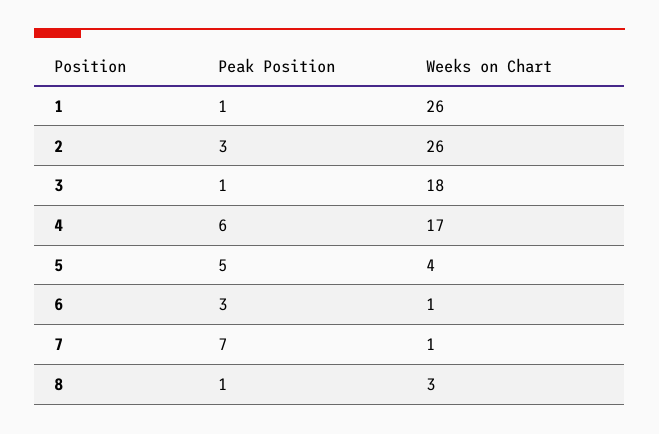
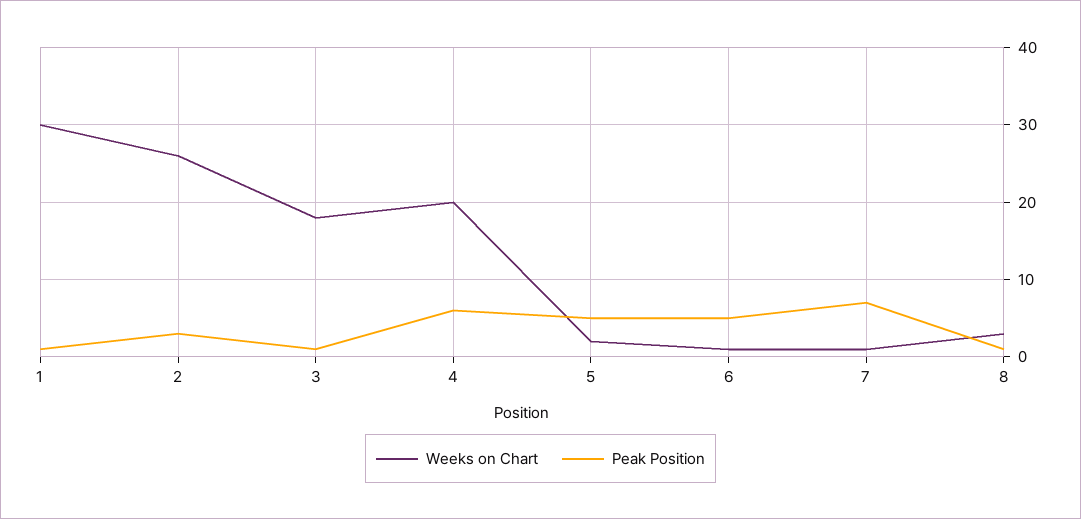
  {
    "Peak Position": {
      "1": 1,
      "2": 3,
      "3": 1,
      "4": 6,
      "5": 5,
-     "6": 3,
+     "6": 5,
      "7": 7,
      "8": 1
    },
    "Weeks on Chart": {
-     "1": 26,
+     "1": 30,
      "2": 26,
      "3": 18,
-     "4": 17,
+     "4": 20,
-     "5": 4,
+     "5": 2,
      "6": 1,
      "7": 1,
      "8": 3
    }
  }

